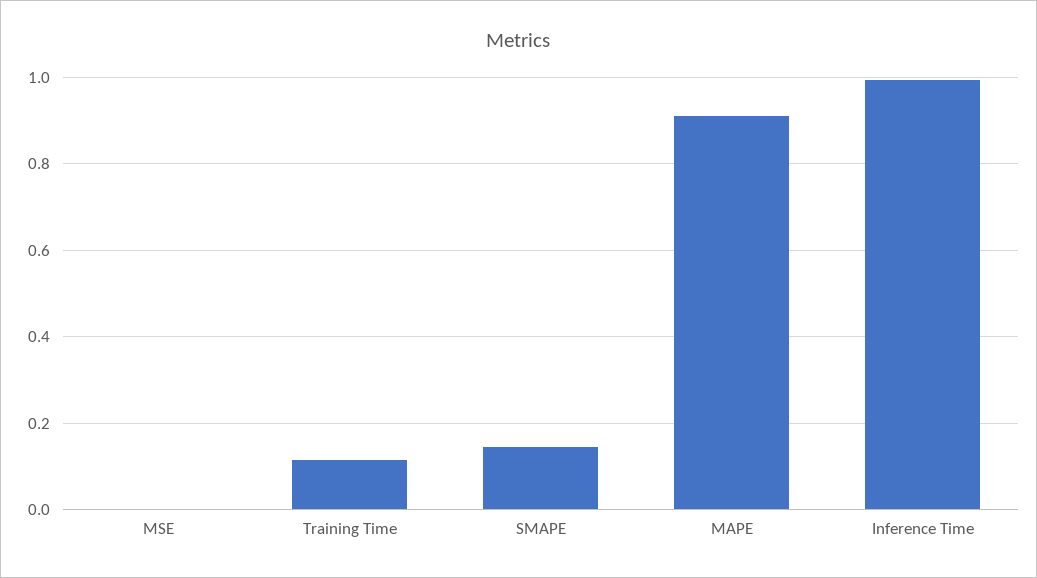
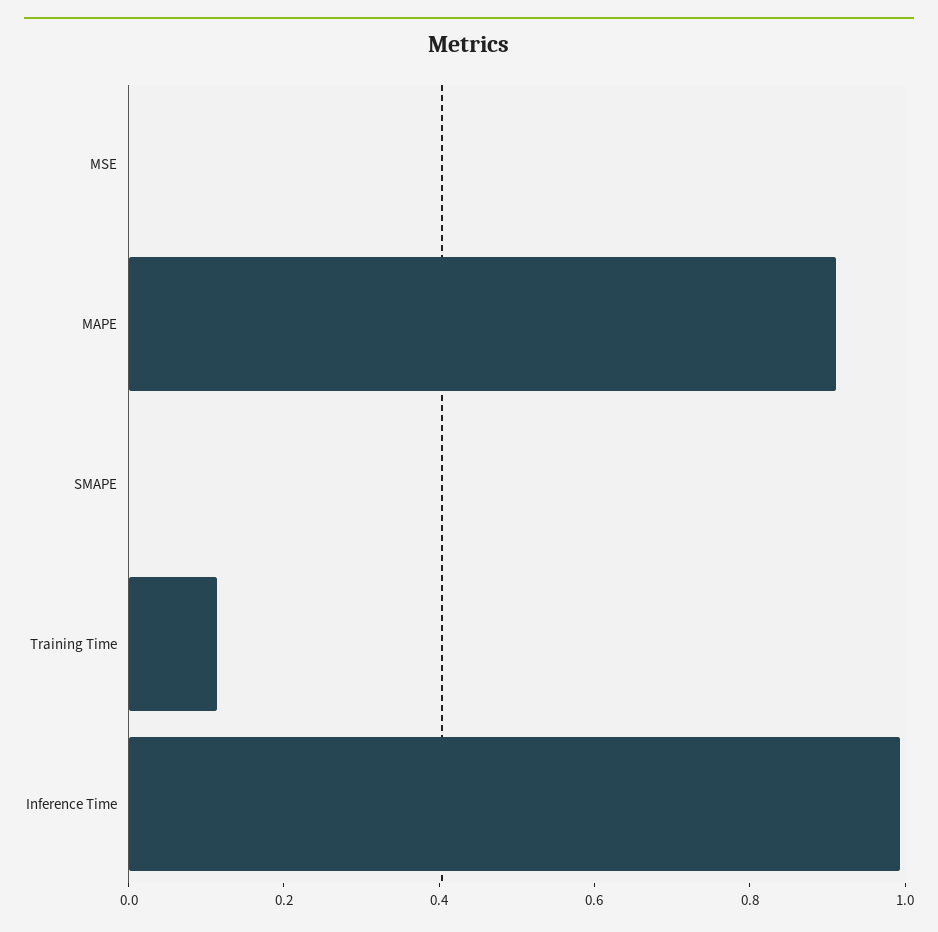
  {
    "MSE": 0,
    "Training Time": 0.12,
-   "SMAPE": 0.14,
+   "SMAPE": 0,
    "MAPE": 0.92,
    "Inference Time": 1
  }

